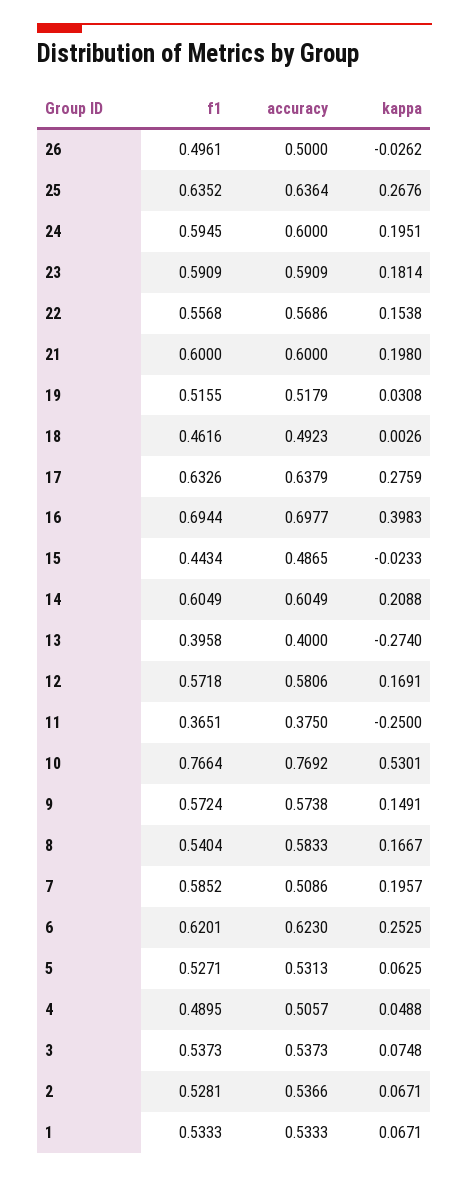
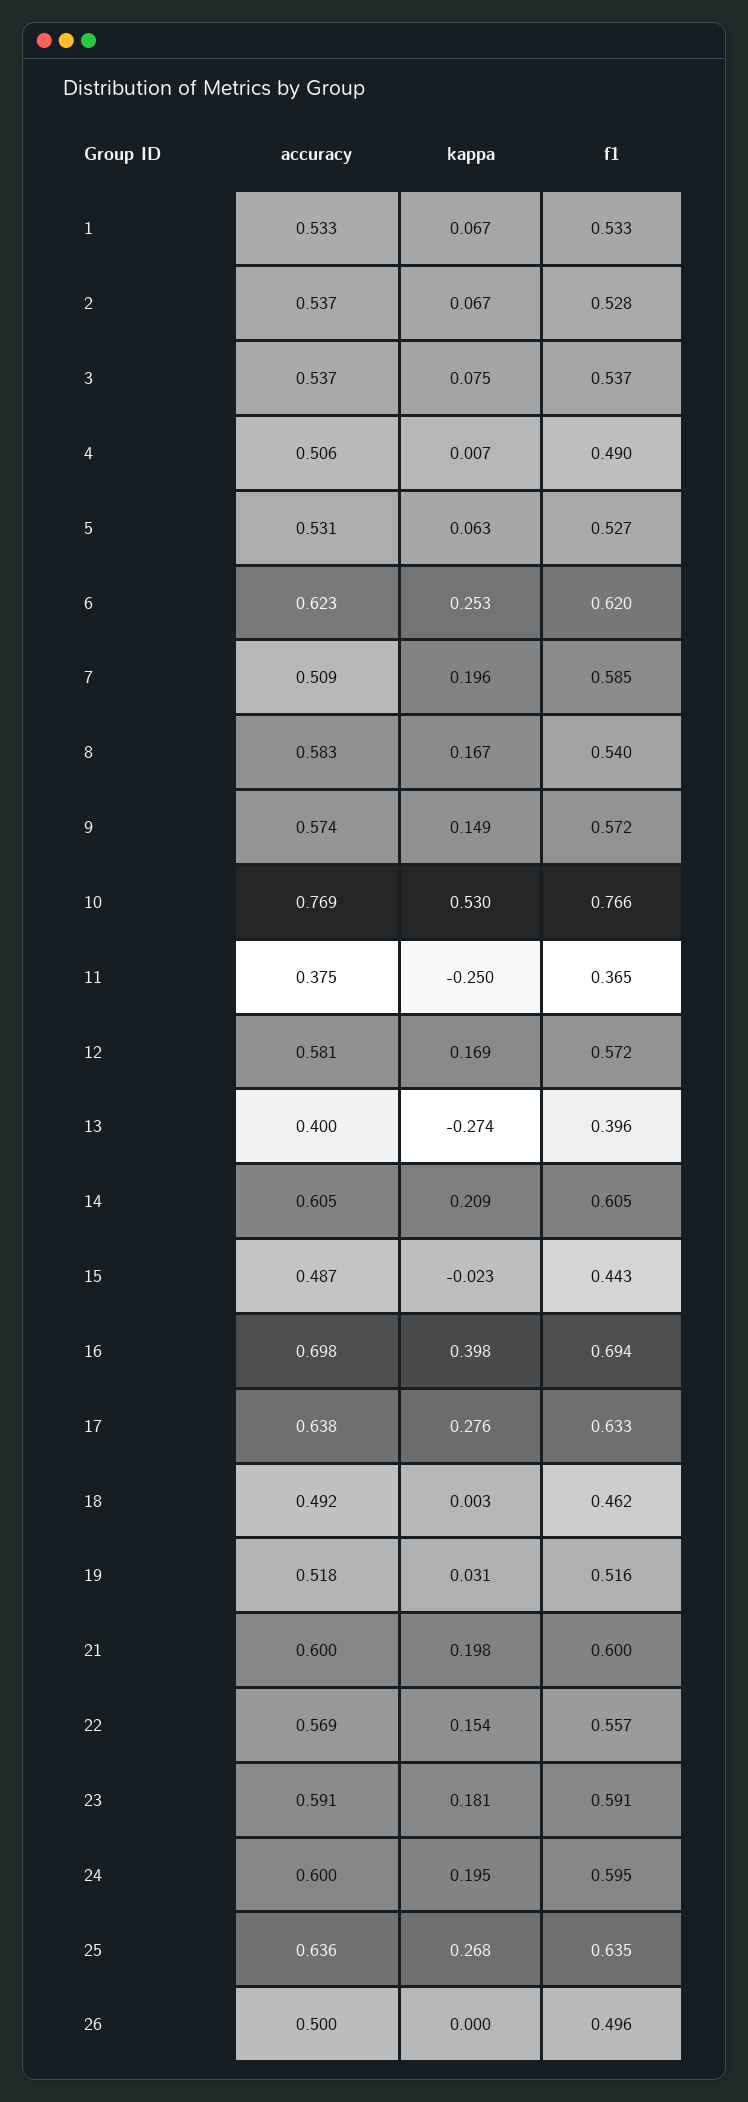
  {
    "f1": {
      "26": 0.4961,
      "25": 0.6352,
      "24": 0.5945,
      "23": 0.5909,
      "22": 0.5568,
      "21": 0.6,
      "19": 0.5155,
      "18": 0.4616,
      "17": 0.6326,
      "16": 0.6944,
      "15": 0.4434,
      "14": 0.6049,
      "13": 0.3958,
      "12": 0.5718,
      "11": 0.3651,
      "10": 0.7664,
      "9": 0.5724,
      "8": 0.5404,
      "7": 0.5852,
      "6": 0.6201,
      "5": 0.5271,
      "4": 0.4895,
      "3": 0.5373,
      "2": 0.5281,
      "1": 0.5333
    },
    "accuracy": {
      "26": 0.5,
      "25": 0.6364,
      "24": 0.6,
      "23": 0.5909,
      "22": 0.5686,
      "21": 0.6,
      "19": 0.5179,
      "18": 0.4923,
      "17": 0.6379,
      "16": 0.6977,
      "15": 0.4865,
      "14": 0.6049,
      "13": 0.4,
      "12": 0.5806,
      "11": 0.375,
      "10": 0.7692,
      "9": 0.5738,
      "8": 0.5833,
      "7": 0.5086,
      "6": 0.623,
      "5": 0.5313,
      "4": 0.5057,
      "3": 0.5373,
      "2": 0.5366,
      "1": 0.5333
    },
    "kappa": {
-     "26": -0.0262,
+     "26": 0,
      "25": 0.2676,
      "24": 0.1951,
      "23": 0.1814,
      "22": 0.1538,
      "21": 0.198,
      "19": 0.0308,
      "18": 0.0026,
      "17": 0.2759,
      "16": 0.3983,
      "15": -0.0233,
      "14": 0.2088,
      "13": -0.274,
      "12": 0.1691,
      "11": -0.25,
      "10": 0.5301,
      "9": 0.1491,
      "8": 0.1667,
      "7": 0.1957,
      "6": 0.2525,
      "5": 0.0625,
-     "4": 0.0488,
+     "4": 0.007,
      "3": 0.0748,
      "2": 0.0671,
      "1": 0.0671
    }
  }

